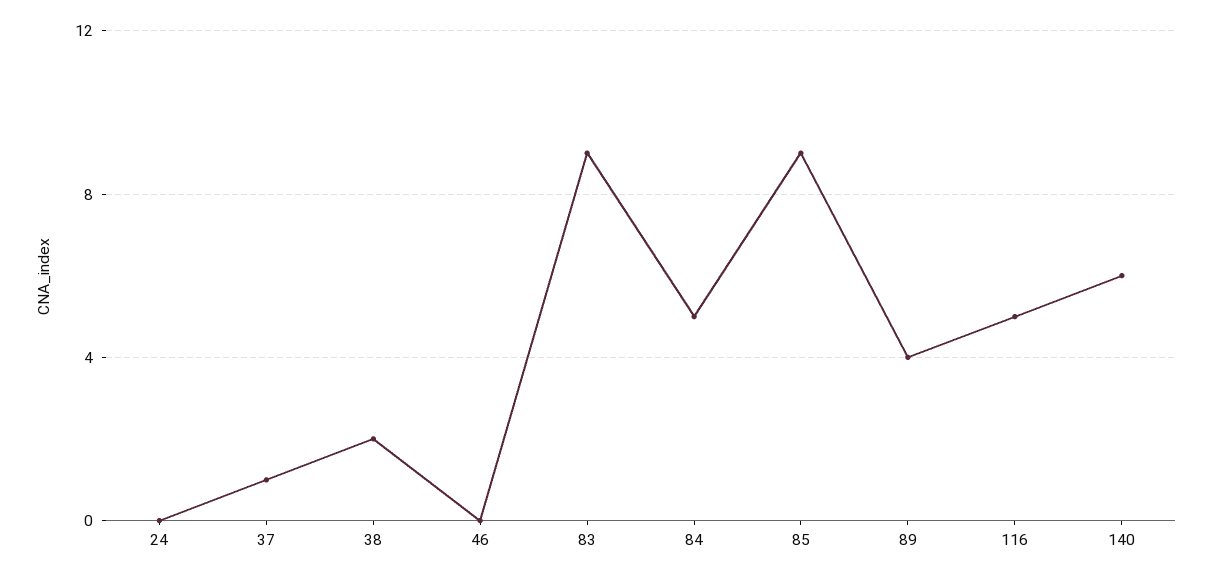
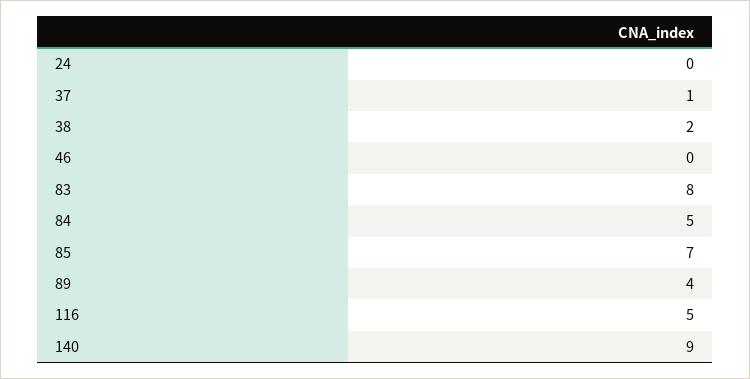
  {
    "24": 0,
    "37": 1,
    "38": 2,
    "46": 0,
-   "83": 9,
+   "83": 8,
    "84": 5,
-   "85": 9,
+   "85": 7,
    "89": 4,
    "116": 5,
-   "140": 6
+   "140": 9
  }

